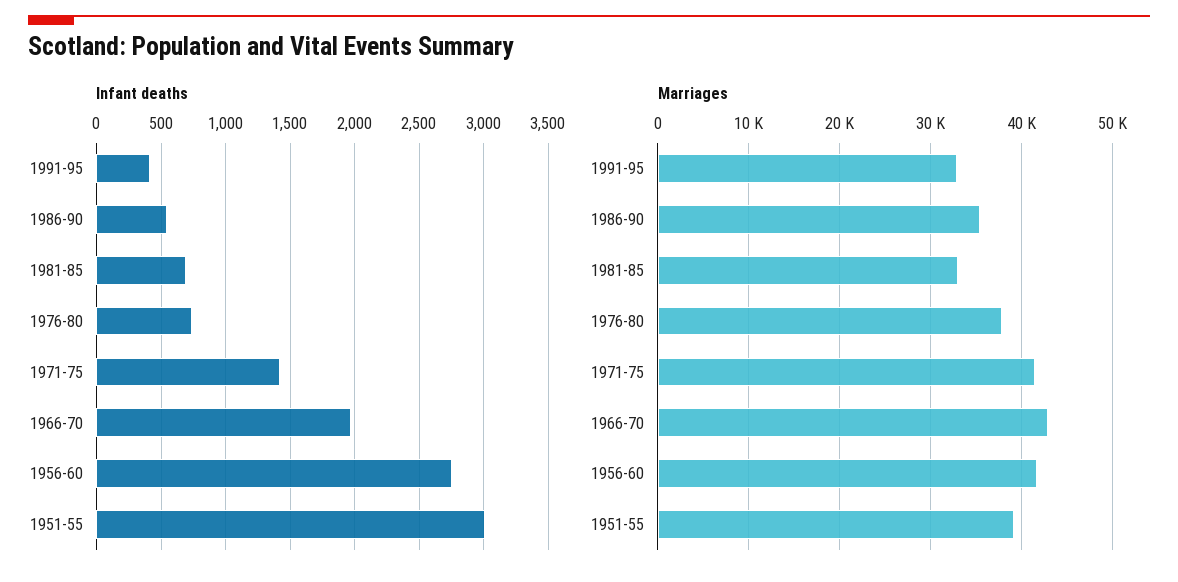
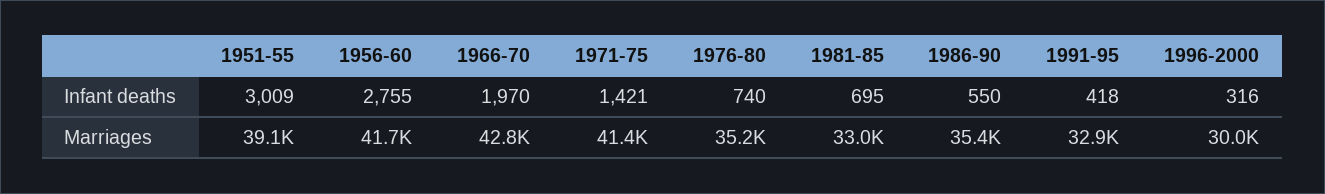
  {
    "Infant deaths": {
      "1991-95": 418,
      "1986-90": 550,
      "1981-85": 695,
      "1976-80": 740,
      "1971-75": 1421,
      "1966-70": 1970,
      "1956-60": 2755,
-     "1951-55": 3009
+     "1951-55": 3009,
+     "1996-2000": 316
    },
    "Marriages": {
      "1991-95": 32900,
      "1986-90": 35400,
      "1981-85": 33000,
-     "1976-80": 38000,
+     "1976-80": 35200,
      "1971-75": 41400,
      "1966-70": 42800,
      "1956-60": 41700,
-     "1951-55": 39100
+     "1951-55": 39100,
+     "1996-2000": 30000
    }
  }

